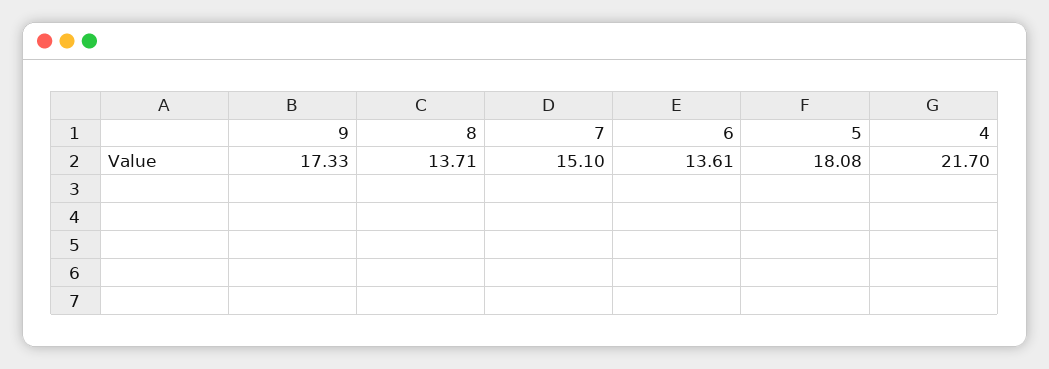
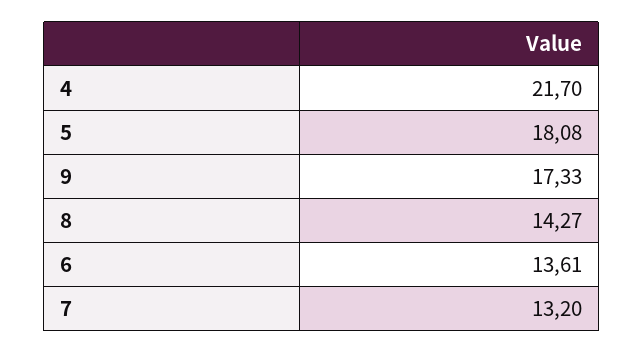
  {
    "9": 17.33,
-   "8": 13.71,
+   "8": 14.27,
-   "7": 15.1,
+   "7": 13.2,
    "6": 13.61,
    "5": 18.08,
    "4": 21.7
  }

